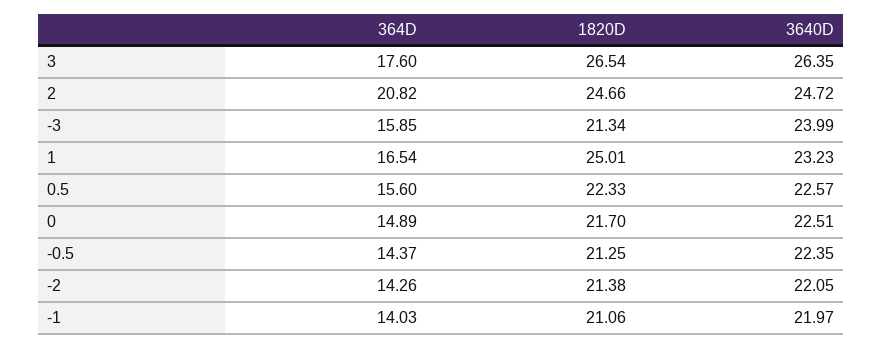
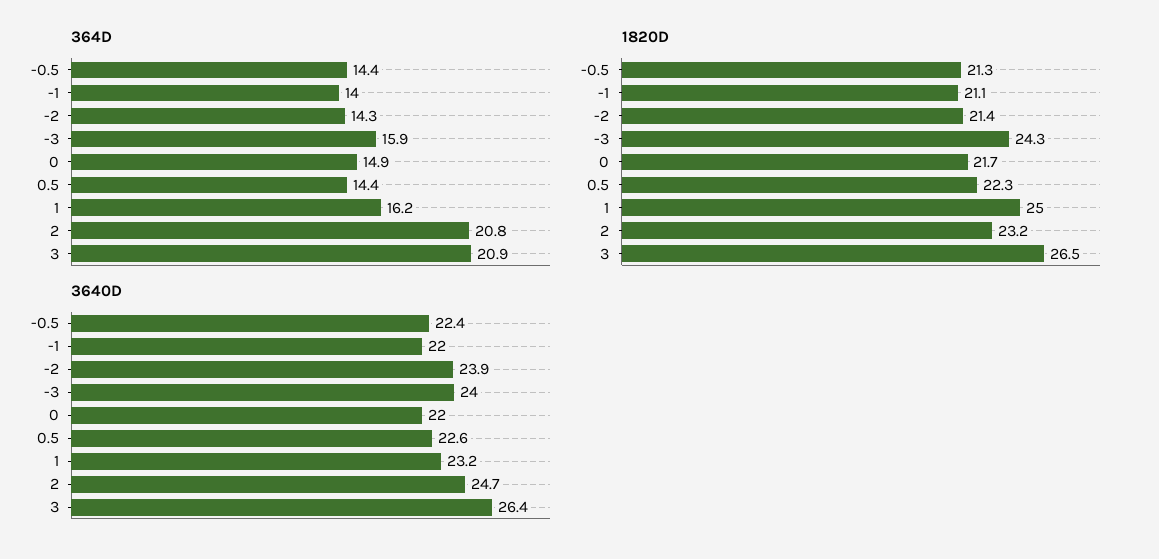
  {
    "364D": {
-     "3": 17.6,
+     "3": 20.9,
      "2": 20.82,
      "-3": 15.85,
-     "1": 16.54,
+     "1": 16.2,
-     "0.5": 15.6,
+     "0.5": 14.4,
      "0": 14.89,
      "-0.5": 14.37,
      "-2": 14.26,
      "-1": 14.03
    },
    "1820D": {
      "3": 26.54,
-     "2": 24.66,
+     "2": 23.2,
-     "-3": 21.34,
+     "-3": 24.3,
      "1": 25.01,
      "0.5": 22.33,
      "0": 21.7,
      "-0.5": 21.25,
      "-2": 21.38,
      "-1": 21.06
    },
    "3640D": {
      "3": 26.35,
      "2": 24.72,
      "-3": 23.99,
      "1": 23.23,
      "0.5": 22.57,
-     "0": 22.51,
+     "0": 22,
      "-0.5": 22.35,
-     "-2": 22.05,
+     "-2": 23.9,
      "-1": 21.97
    }
  }

